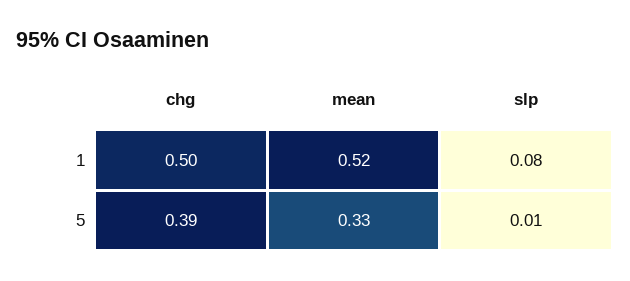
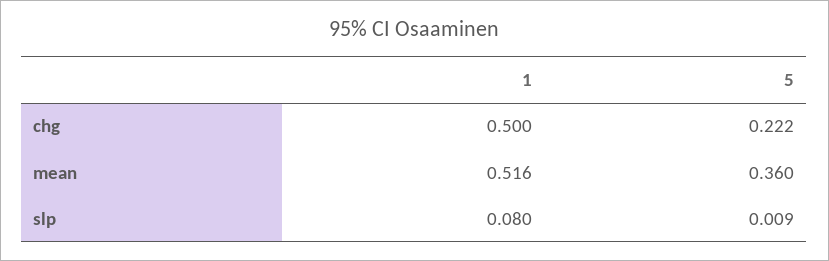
  {
    "chg": {
      "1": 0.5,
-     "5": 0.39
+     "5": 0.222
    },
    "mean": {
      "1": 0.516,
-     "5": 0.33
+     "5": 0.36
    },
    "slp": {
      "1": 0.08,
      "5": 0.009
    }
  }

